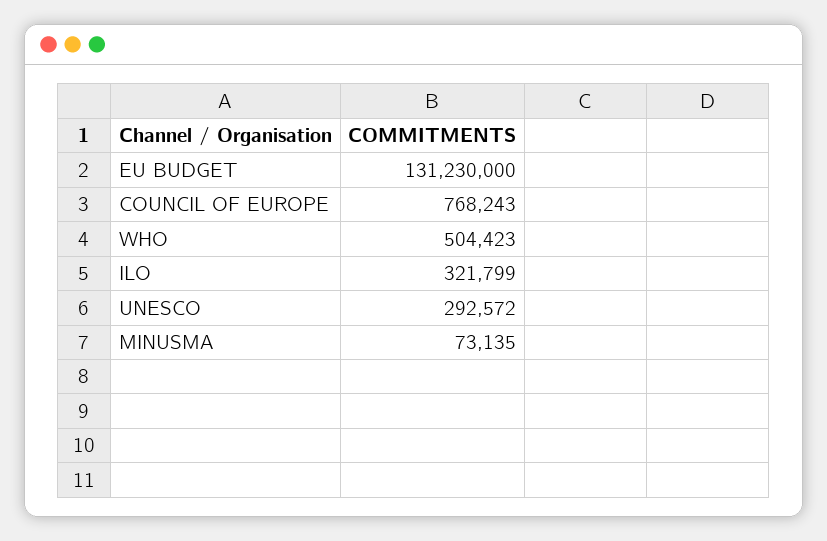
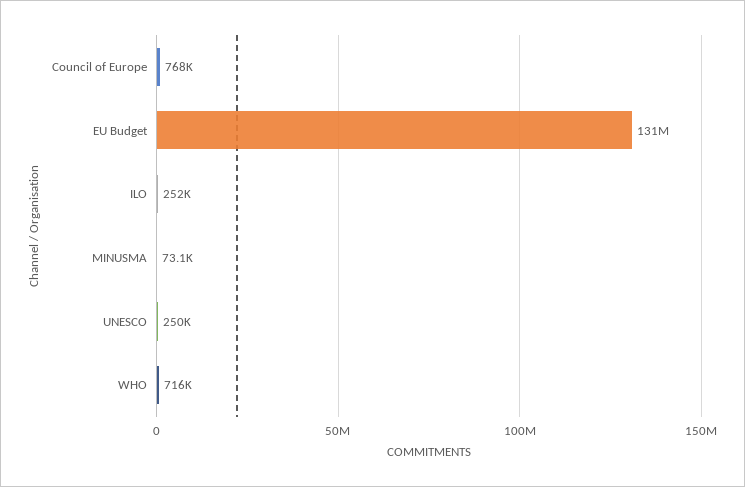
  {
    "EU BUDGET": 131230000,
    "COUNCIL OF EUROPE": 768243,
-   "WHO": 504423,
+   "WHO": 716000,
-   "ILO": 321799,
+   "ILO": 252000,
-   "UNESCO": 292572,
+   "UNESCO": 250000,
    "MINUSMA": 73135
  }

